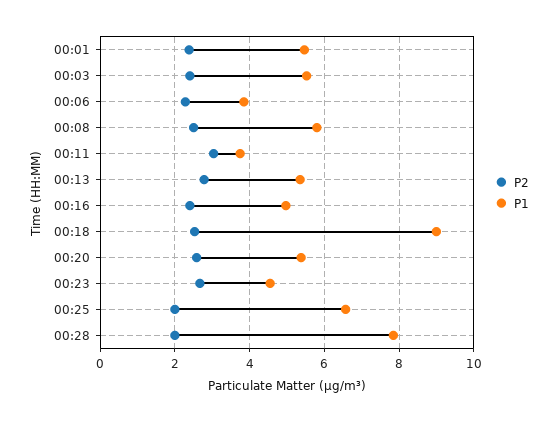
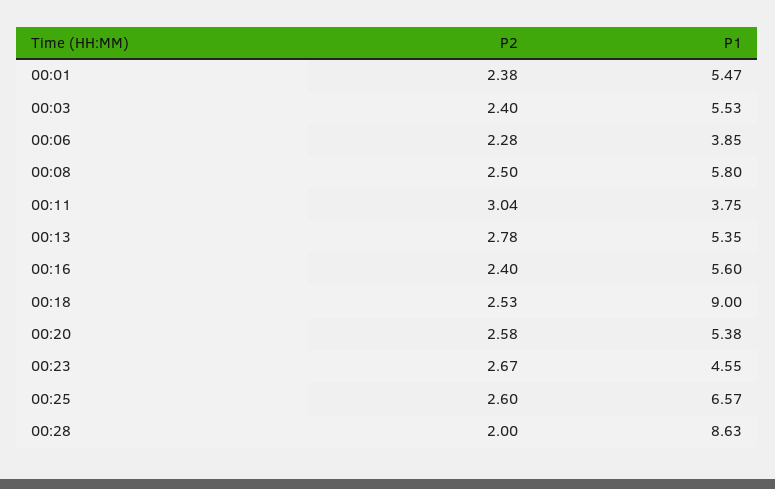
  {
    "P2": {
      "00:01": 2.38,
      "00:03": 2.4,
      "00:06": 2.28,
      "00:08": 2.5,
      "00:11": 3.04,
      "00:13": 2.78,
      "00:16": 2.4,
      "00:18": 2.53,
      "00:20": 2.58,
      "00:23": 2.67,
-     "00:25": 2,
+     "00:25": 2.6,
      "00:28": 2
    },
    "P1": {
      "00:01": 5.47,
      "00:03": 5.53,
      "00:06": 3.85,
      "00:08": 5.8,
      "00:11": 3.75,
      "00:13": 5.35,
-     "00:16": 5,
+     "00:16": 5.6,
      "00:18": 9,
      "00:20": 5.38,
      "00:23": 4.55,
      "00:25": 6.57,
-     "00:28": 7.8
+     "00:28": 8.63
    }
  }

